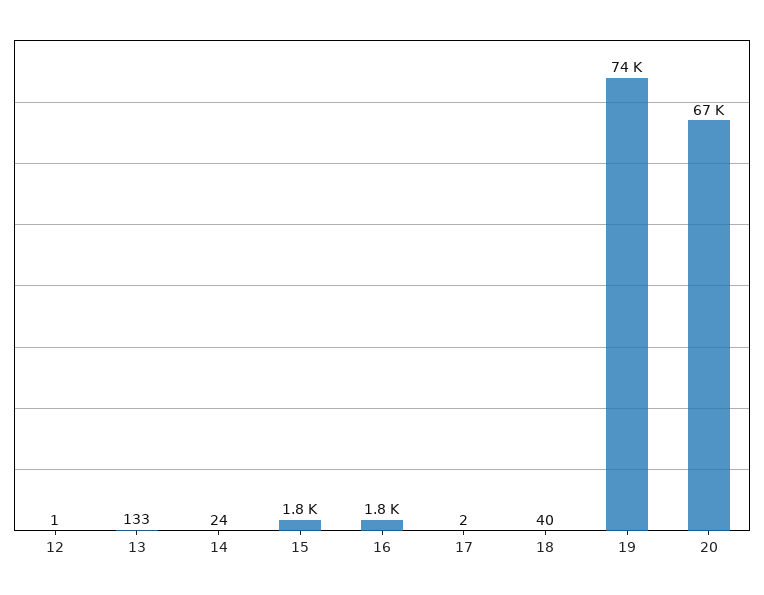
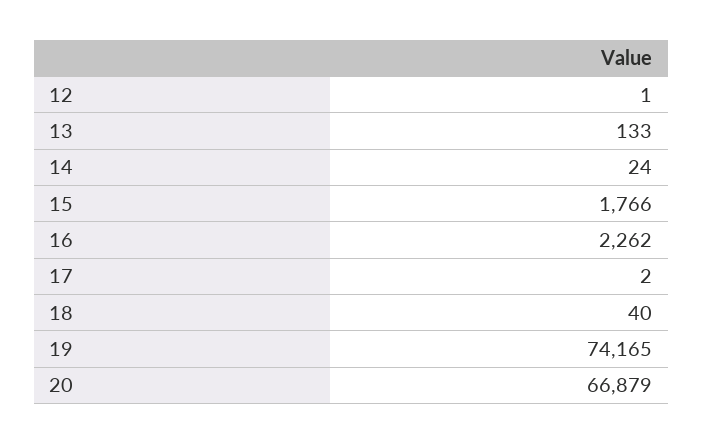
  {
    "12": 1,
    "13": 133,
    "14": 24,
    "15": 1766,
-   "16": 1800,
+   "16": 2262,
    "17": 2,
    "18": 40,
    "19": 74165,
    "20": 66879
  }

